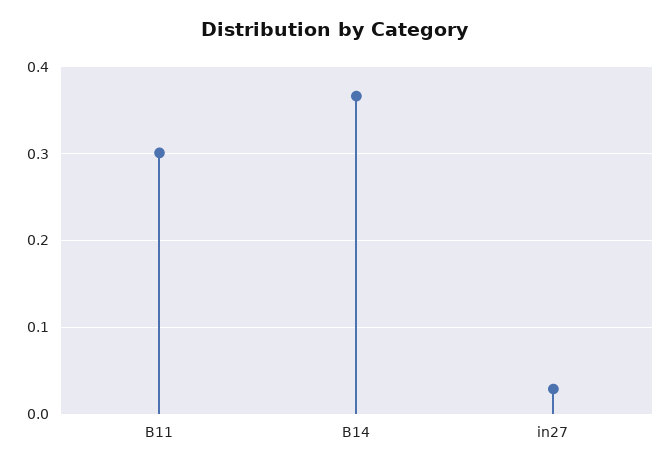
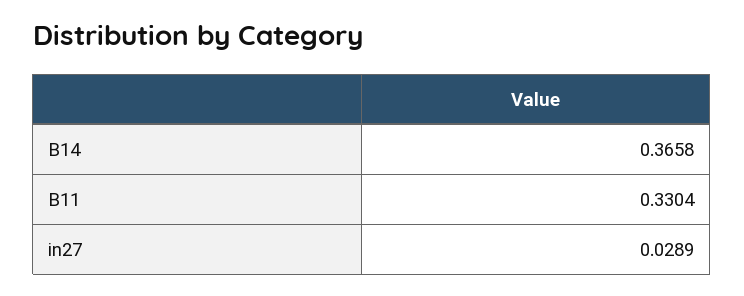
  {
-   "B11": 0.3,
+   "B11": 0.3304,
    "B14": 0.3658,
    "in27": 0.0289
  }

